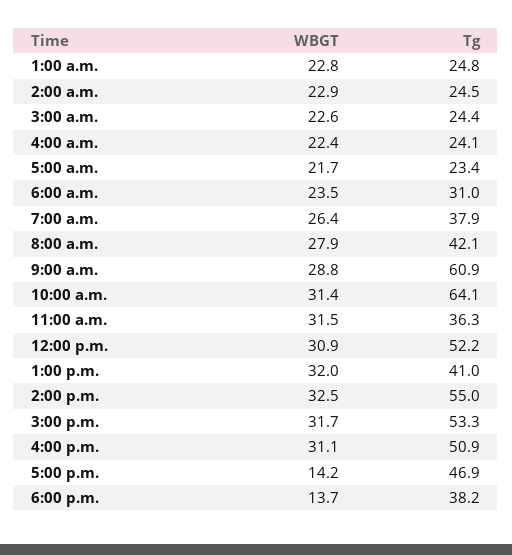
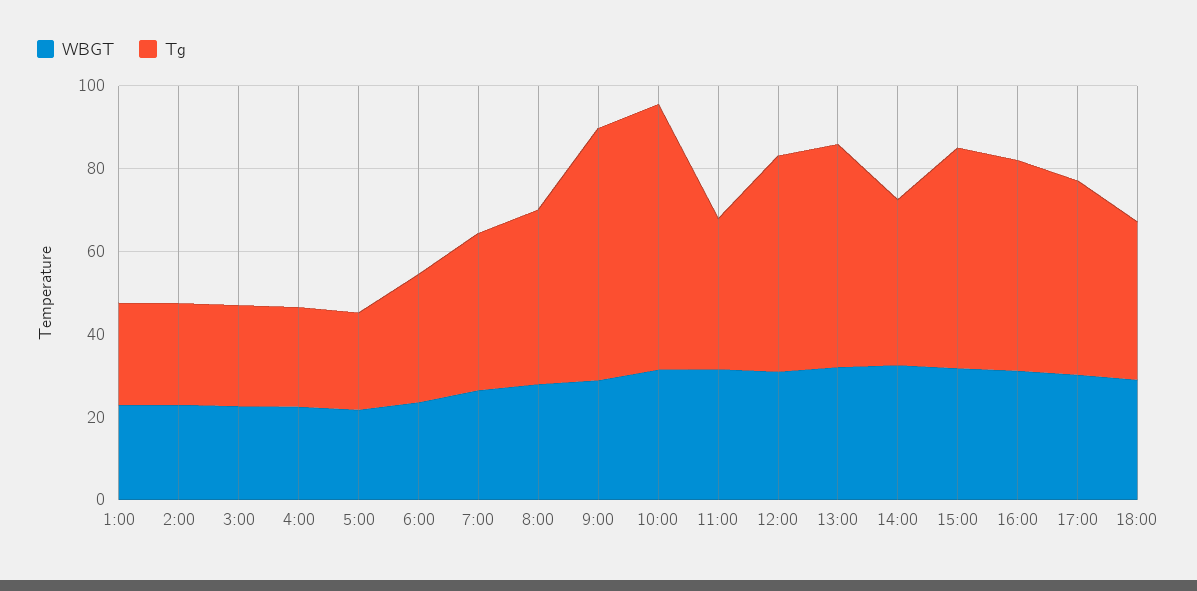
  {
    "WBGT": {
      "1:00 a.m.": 22.8,
      "2:00 a.m.": 22.9,
      "3:00 a.m.": 22.6,
      "4:00 a.m.": 22.4,
      "5:00 a.m.": 21.7,
      "6:00 a.m.": 23.5,
      "7:00 a.m.": 26.4,
      "8:00 a.m.": 27.9,
      "9:00 a.m.": 28.8,
      "10:00 a.m.": 31.4,
      "11:00 a.m.": 31.5,
      "12:00 p.m.": 30.9,
      "1:00 p.m.": 32,
      "2:00 p.m.": 32.5,
      "3:00 p.m.": 31.7,
      "4:00 p.m.": 31.1,
-     "5:00 p.m.": 14.2,
+     "5:00 p.m.": 30,
-     "6:00 p.m.": 13.7
+     "6:00 p.m.": 30
    },
    "Tg": {
      "1:00 a.m.": 24.8,
      "2:00 a.m.": 24.5,
      "3:00 a.m.": 24.4,
      "4:00 a.m.": 24.1,
      "5:00 a.m.": 23.4,
      "6:00 a.m.": 31,
      "7:00 a.m.": 37.9,
      "8:00 a.m.": 42.1,
      "9:00 a.m.": 60.9,
      "10:00 a.m.": 64.1,
      "11:00 a.m.": 36.3,
      "12:00 p.m.": 52.2,
-     "1:00 p.m.": 41,
+     "1:00 p.m.": 55,
-     "2:00 p.m.": 55,
+     "2:00 p.m.": 40,
      "3:00 p.m.": 53.3,
      "4:00 p.m.": 50.9,
      "5:00 p.m.": 46.9,
      "6:00 p.m.": 38.2
    }
  }

